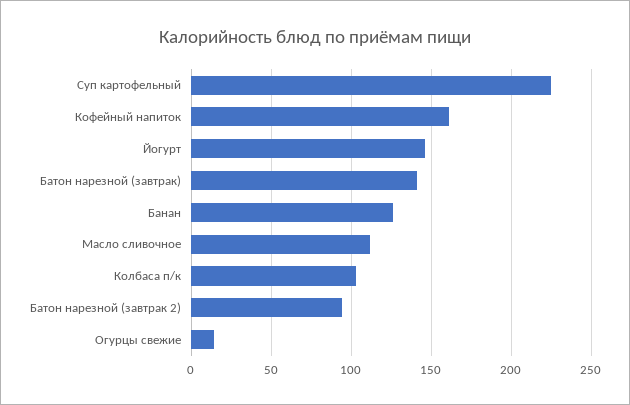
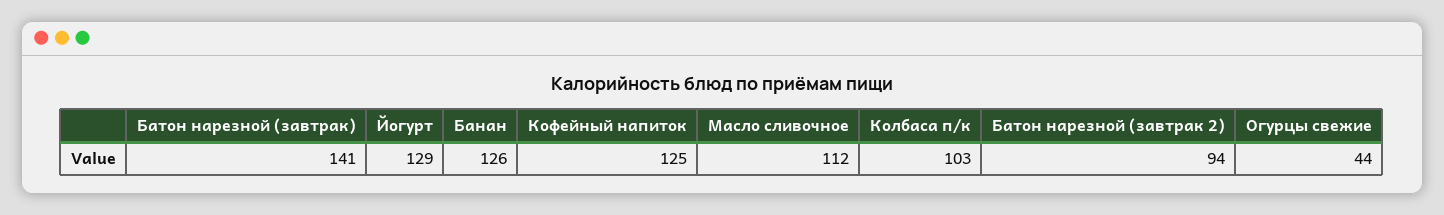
  {
-   "Суп картофельный": 225,
-   "Кофейный напиток": 160,
+   "Кофейный напиток": 125,
-   "Йогурт": 145,
+   "Йогурт": 129,
    "Батон нарезной (завтрак)": 141,
    "Банан": 126,
    "Масло сливочное": 112,
    "Колбаса п/к": 103,
    "Батон нарезной (завтрак 2)": 94,
-   "Огурцы свежие": 15
+   "Огурцы свежие": 44
  }

